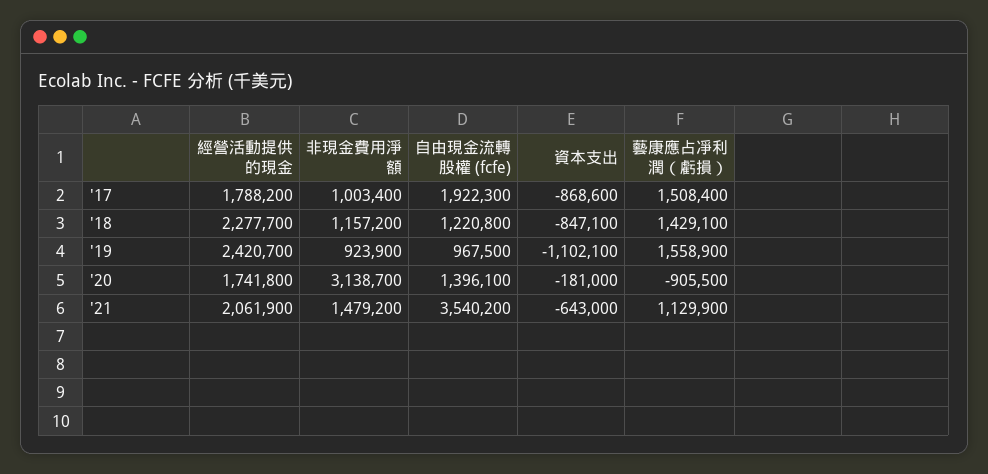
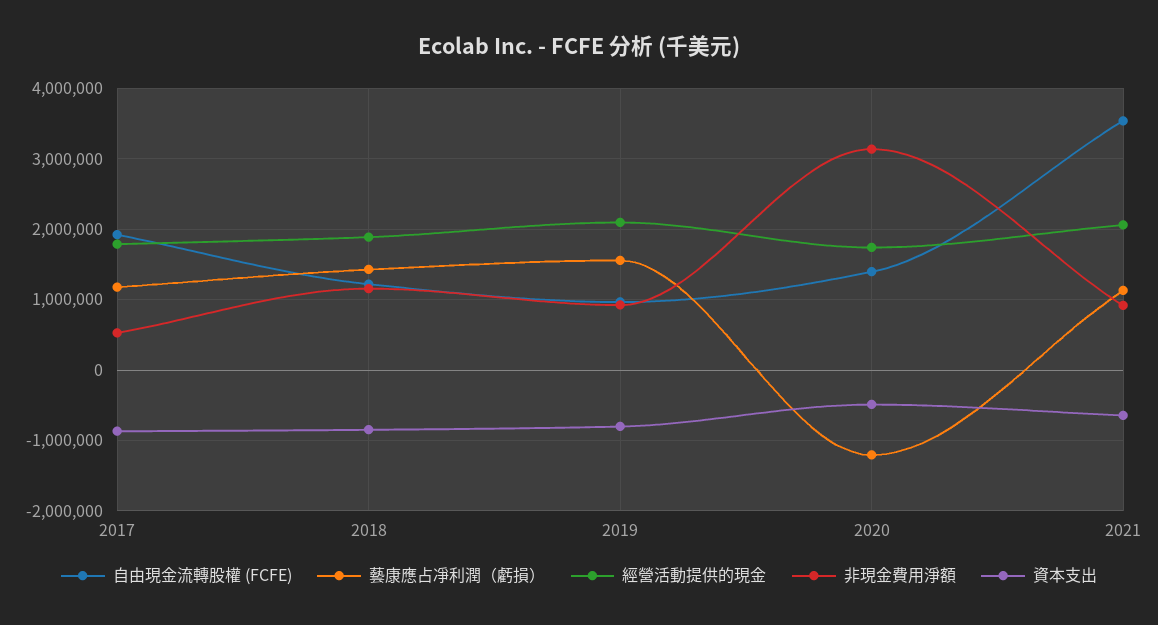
  {
    "經營活動提供的現金": {
      "'17": 1788200,
-     "'18": 2277700,
+     "'18": 1900000,
-     "'19": 2420700,
+     "'19": 2100000,
      "'20": 1741800,
      "'21": 2061900
    },
    "非現金費用淨額": {
-     "'17": 1003400,
+     "'17": 500000,
      "'18": 1157200,
      "'19": 923900,
      "'20": 3138700,
-     "'21": 1479200
+     "'21": 900000
    },
    "自由現金流轉股權 (fcfe)": {
      "'17": 1922300,
      "'18": 1220800,
      "'19": 967500,
      "'20": 1396100,
      "'21": 3540200
    },
    "資本支出": {
      "'17": -868600,
      "'18": -847100,
-     "'19": -1102100,
+     "'19": -800000,
-     "'20": -181000,
+     "'20": -500000,
      "'21": -643000
    },
    "藝康應占凈利潤（虧損）": {
-     "'17": 1508400,
+     "'17": 1200000,
      "'18": 1429100,
      "'19": 1558900,
-     "'20": -905500,
+     "'20": -1200000,
      "'21": 1129900
    }
  }

